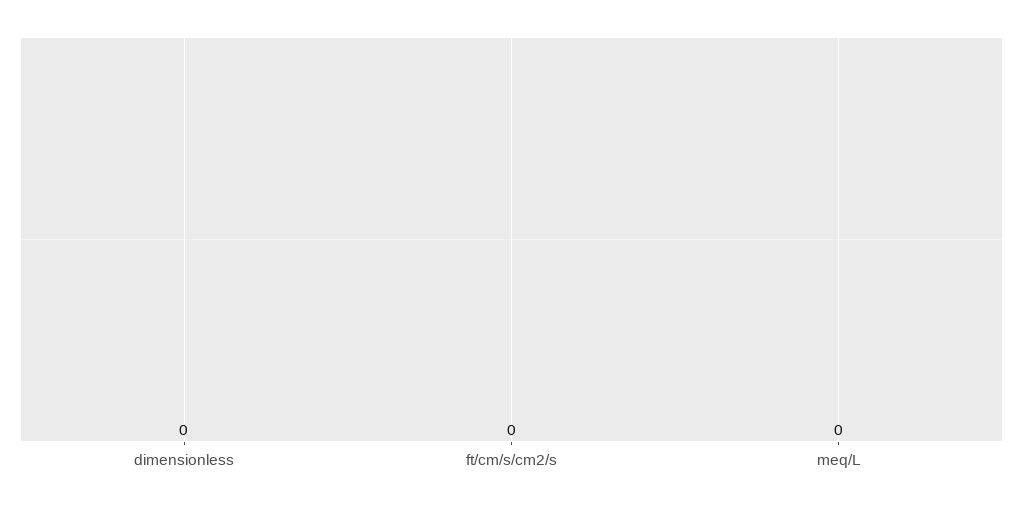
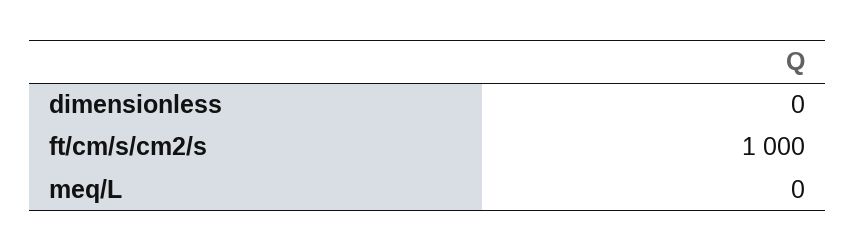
  {
    "dimensionless": 0,
-   "ft/cm/s/cm2/s": 0,
+   "ft/cm/s/cm2/s": 1000,
    "meq/L": 0
  }

